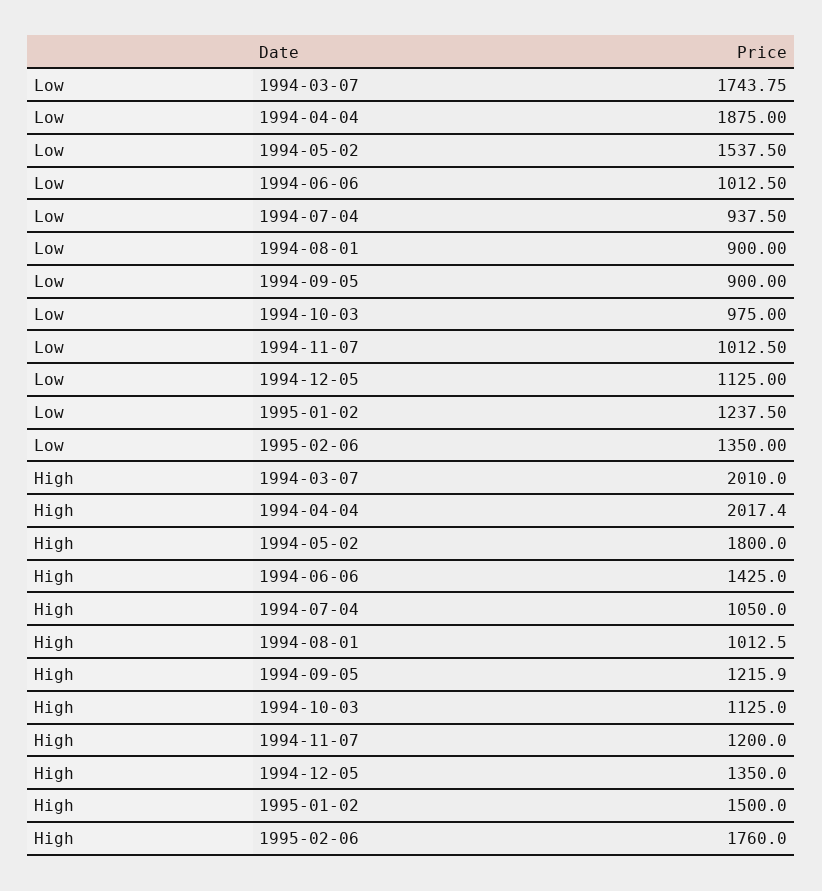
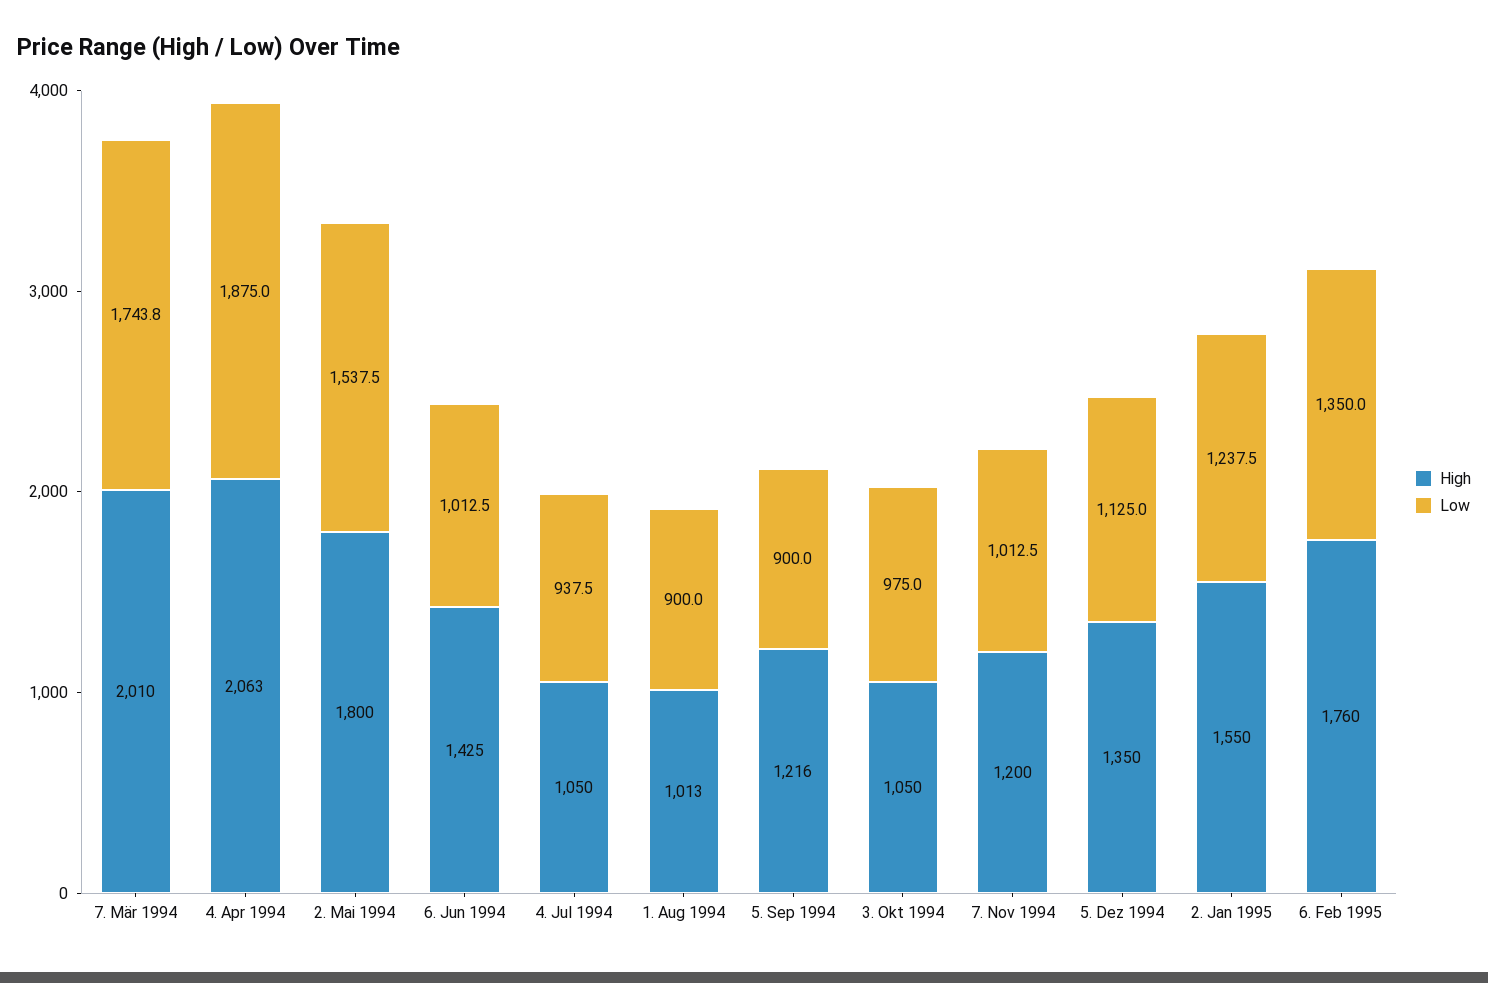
  {
    "Low": {
      "1994-03-07": 1743.75,
      "1994-04-04": 1875,
      "1994-05-02": 1537.5,
      "1994-06-06": 1012.5,
      "1994-07-04": 937.5,
      "1994-08-01": 900,
      "1994-09-05": 900,
      "1994-10-03": 975,
      "1994-11-07": 1012.5,
      "1994-12-05": 1125,
      "1995-01-02": 1237.5,
      "1995-02-06": 1350
    },
    "High": {
      "1994-03-07": 2010,
-     "1994-04-04": 2017.4,
+     "1994-04-04": 2063,
      "1994-05-02": 1800,
      "1994-06-06": 1425,
      "1994-07-04": 1050,
      "1994-08-01": 1012.5,
      "1994-09-05": 1215.9,
-     "1994-10-03": 1125,
+     "1994-10-03": 1050,
      "1994-11-07": 1200,
      "1994-12-05": 1350,
-     "1995-01-02": 1500,
+     "1995-01-02": 1550,
      "1995-02-06": 1760
    }
  }

